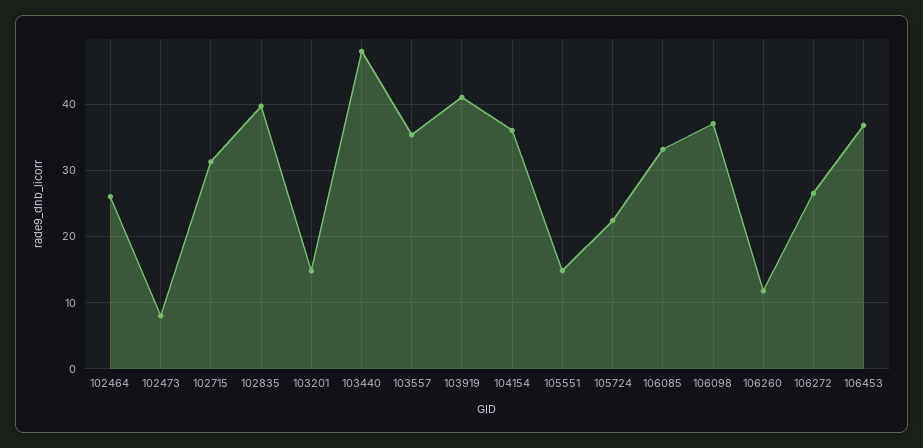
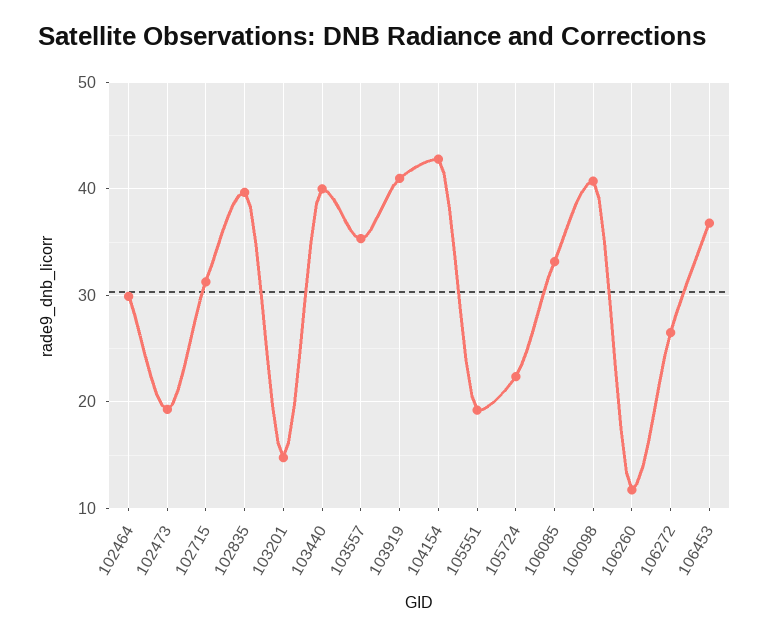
  {
-   "102464": 26,
+   "102464": 30,
-   "102473": 8,
+   "102473": 19,
    "102715": 31,
    "102835": 40,
    "103201": 15,
-   "103440": 48,
+   "103440": 40,
    "103557": 35,
    "103919": 41,
-   "104154": 36,
+   "104154": 43,
-   "105551": 15,
+   "105551": 19,
    "105724": 22,
    "106085": 33,
-   "106098": 37,
+   "106098": 41,
    "106260": 12,
    "106272": 27,
    "106453": 37
  }

